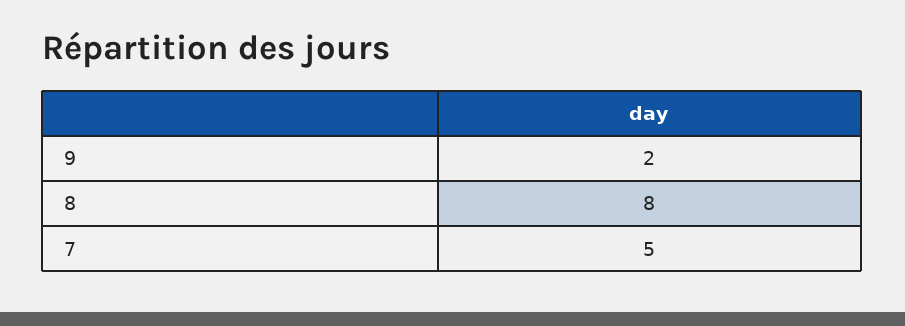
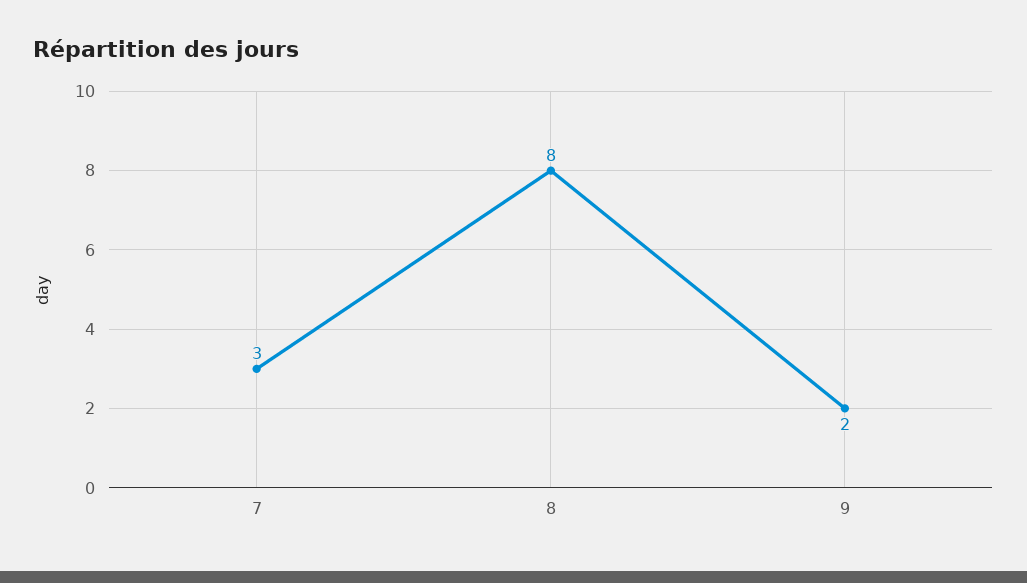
  {
    "9": 2,
    "8": 8,
-   "7": 5
+   "7": 3
  }

